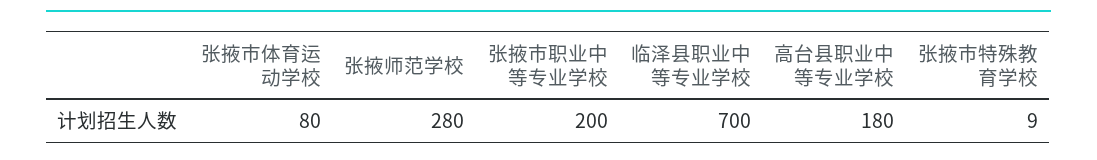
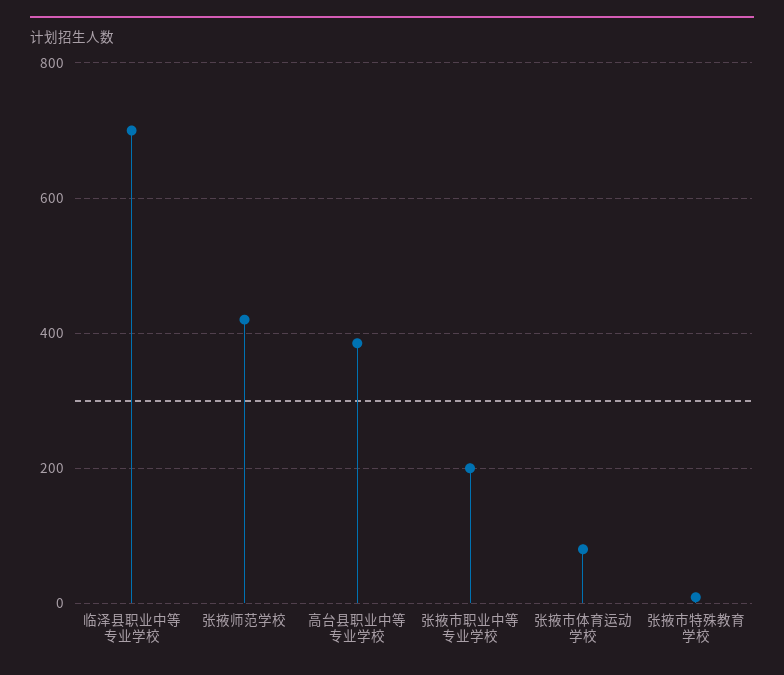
  {
    "张掖市体育运动学校": 80,
-   "张掖师范学校": 280,
+   "张掖师范学校": 420,
    "张掖市职业中等专业学校": 200,
    "临泽县职业中等专业学校": 700,
-   "高台县职业中等专业学校": 180,
+   "高台县职业中等专业学校": 380,
    "张掖市特殊教育学校": 9
  }

